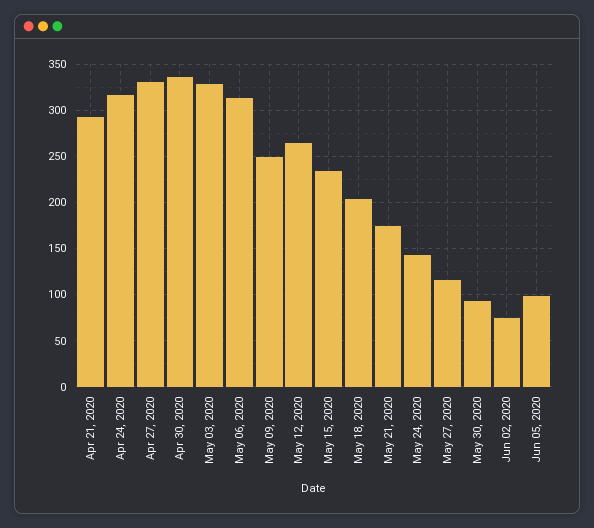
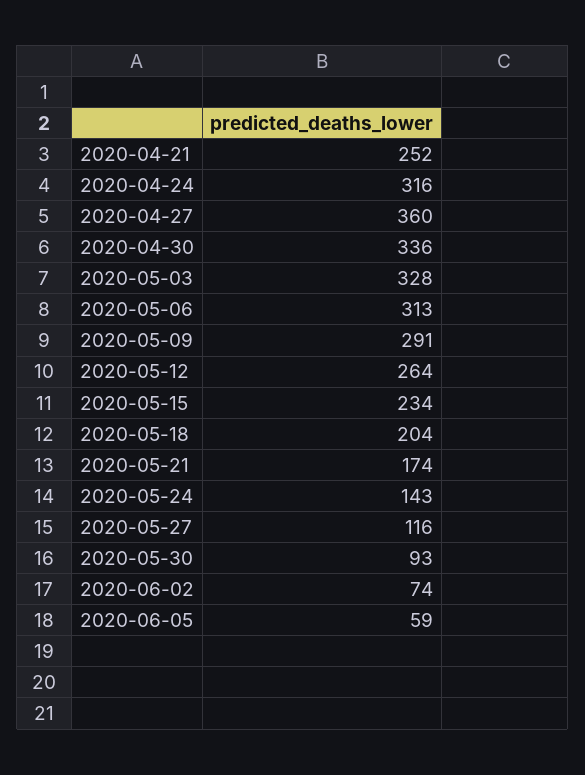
  {
-   "Apr 21, 2020": 290,
+   "Apr 21, 2020": 252,
    "Apr 24, 2020": 316,
-   "Apr 27, 2020": 330,
+   "Apr 27, 2020": 360,
    "Apr 30, 2020": 336,
    "May 03, 2020": 328,
    "May 06, 2020": 313,
-   "May 09, 2020": 250,
+   "May 09, 2020": 291,
    "May 12, 2020": 264,
    "May 15, 2020": 234,
    "May 18, 2020": 204,
    "May 21, 2020": 174,
    "May 24, 2020": 143,
    "May 27, 2020": 116,
    "May 30, 2020": 93,
    "Jun 02, 2020": 74,
-   "Jun 05, 2020": 100
+   "Jun 05, 2020": 59
  }

